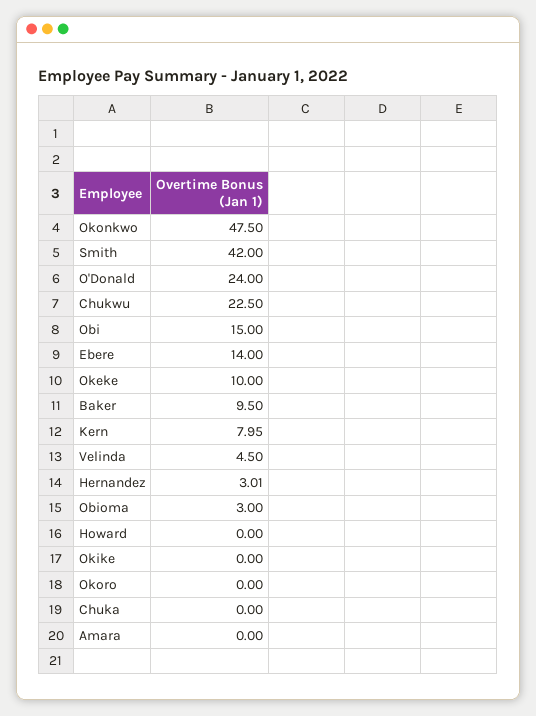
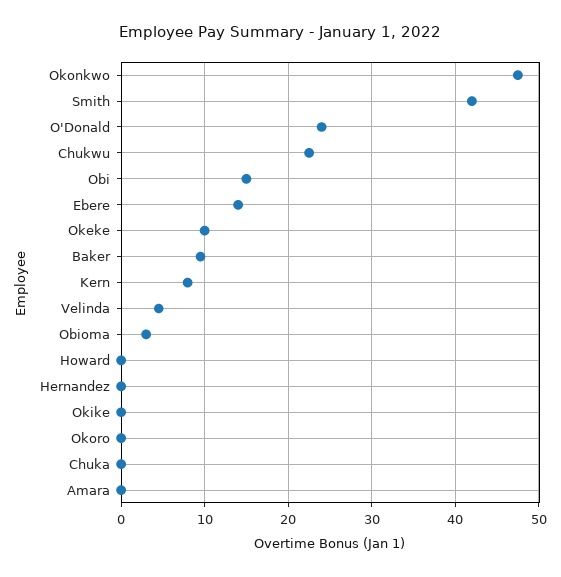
  {
    "Okonkwo": 47.5,
    "Smith": 42,
    "O'Donald": 24,
    "Chukwu": 22.5,
    "Obi": 15,
    "Ebere": 14,
    "Okeke": 10,
    "Baker": 9.5,
    "Kern": 7.95,
    "Velinda": 4.5,
-   "Hernandez": 3.01,
+   "Hernandez": 0,
    "Obioma": 3,
    "Howard": 0,
    "Okike": 0,
    "Okoro": 0,
    "Chuka": 0,
    "Amara": 0
  }

